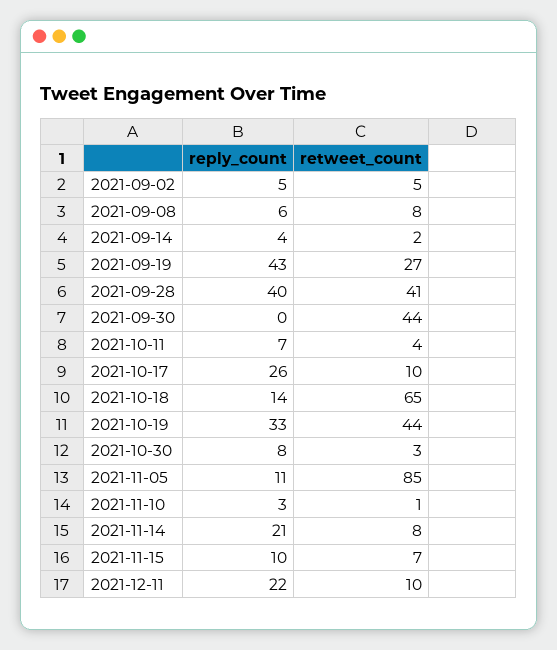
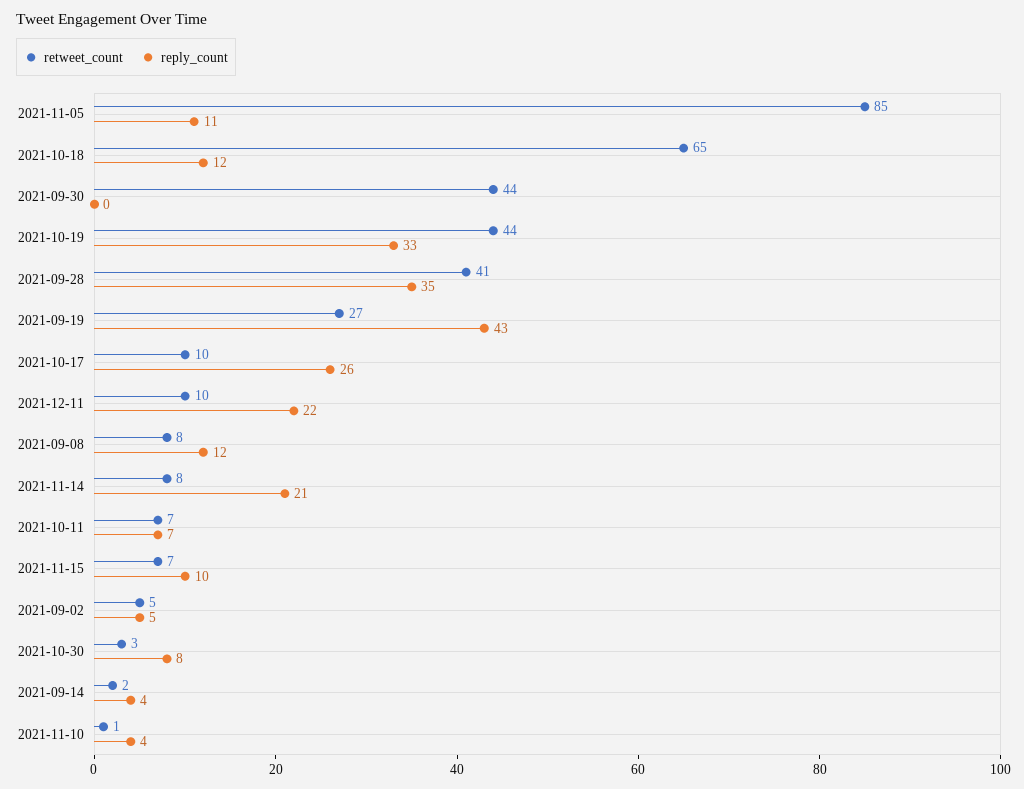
  {
    "reply_count": {
      "2021-09-02": 5,
-     "2021-09-08": 6,
+     "2021-09-08": 12,
      "2021-09-14": 4,
      "2021-09-19": 43,
-     "2021-09-28": 40,
+     "2021-09-28": 35,
      "2021-09-30": 0,
      "2021-10-11": 7,
      "2021-10-17": 26,
-     "2021-10-18": 14,
+     "2021-10-18": 12,
      "2021-10-19": 33,
      "2021-10-30": 8,
      "2021-11-05": 11,
-     "2021-11-10": 3,
+     "2021-11-10": 4,
      "2021-11-14": 21,
      "2021-11-15": 10,
      "2021-12-11": 22
    },
    "retweet_count": {
      "2021-09-02": 5,
      "2021-09-08": 8,
      "2021-09-14": 2,
      "2021-09-19": 27,
      "2021-09-28": 41,
      "2021-09-30": 44,
-     "2021-10-11": 4,
+     "2021-10-11": 7,
      "2021-10-17": 10,
      "2021-10-18": 65,
      "2021-10-19": 44,
      "2021-10-30": 3,
      "2021-11-05": 85,
      "2021-11-10": 1,
      "2021-11-14": 8,
      "2021-11-15": 7,
      "2021-12-11": 10
    }
  }

